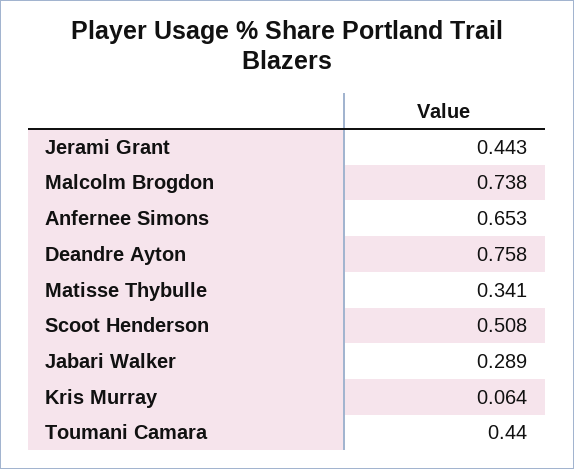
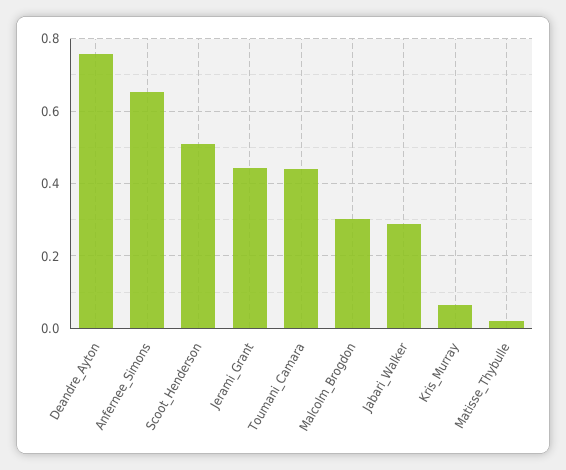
  {
    "Jerami Grant": 0.443,
-   "Malcolm Brogdon": 0.738,
+   "Malcolm Brogdon": 0.3,
    "Anfernee Simons": 0.653,
    "Deandre Ayton": 0.758,
-   "Matisse Thybulle": 0.341,
+   "Matisse Thybulle": 0.02,
    "Scoot Henderson": 0.508,
    "Jabari Walker": 0.289,
    "Kris Murray": 0.064,
    "Toumani Camara": 0.44
  }

